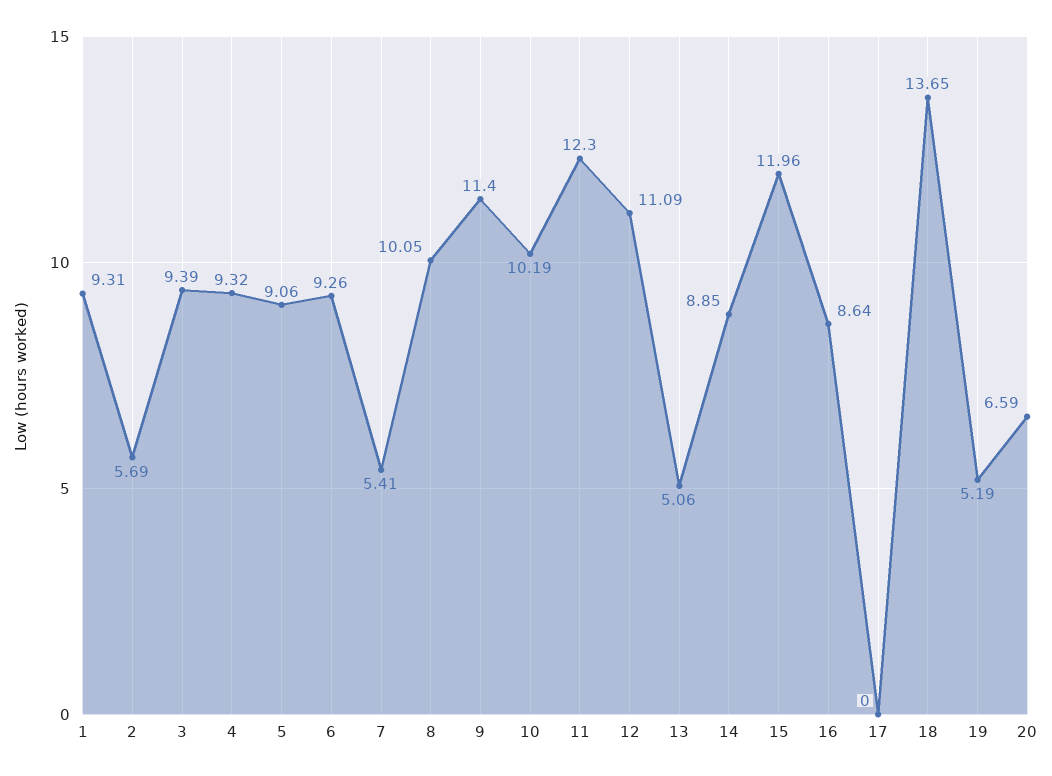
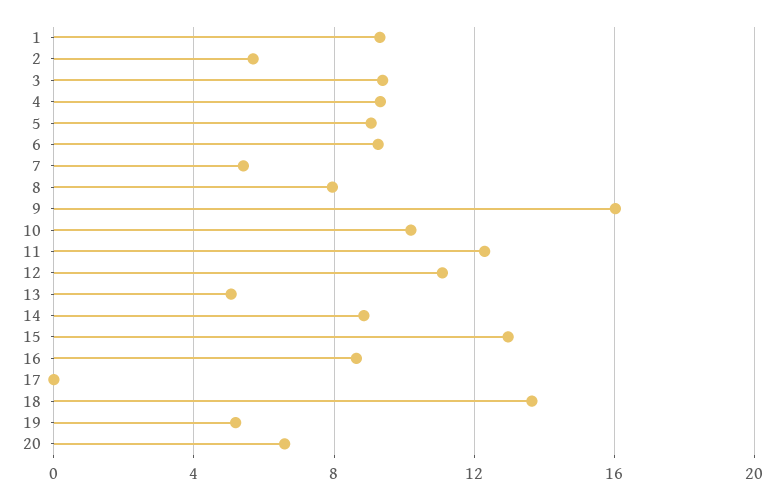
  {
    "1": 9.31,
    "2": 5.69,
    "3": 9.39,
    "4": 9.32,
    "5": 9.06,
    "6": 9.26,
    "7": 5.41,
-   "8": 10.05,
+   "8": 8,
-   "9": 11.4,
+   "9": 16,
    "10": 10.19,
    "11": 12.3,
    "12": 11.09,
    "13": 5.06,
    "14": 8.85,
-   "15": 11.96,
+   "15": 13,
    "16": 8.64,
    "17": 0,
    "18": 13.65,
    "19": 5.19,
    "20": 6.59
  }

